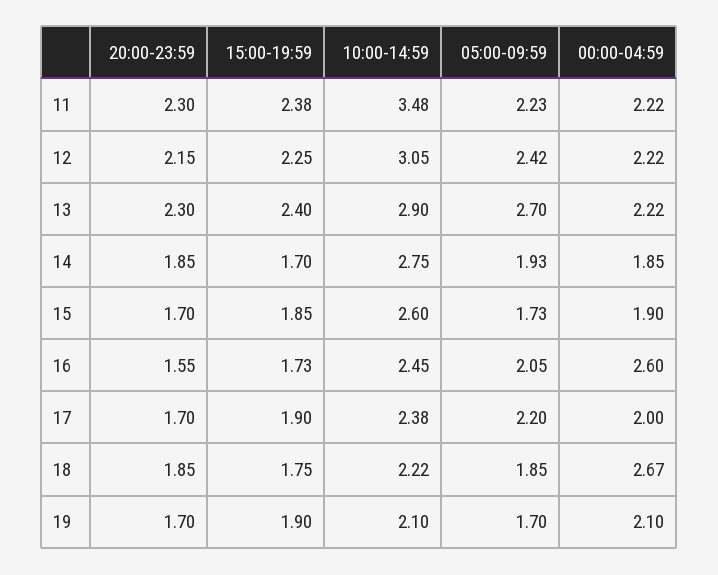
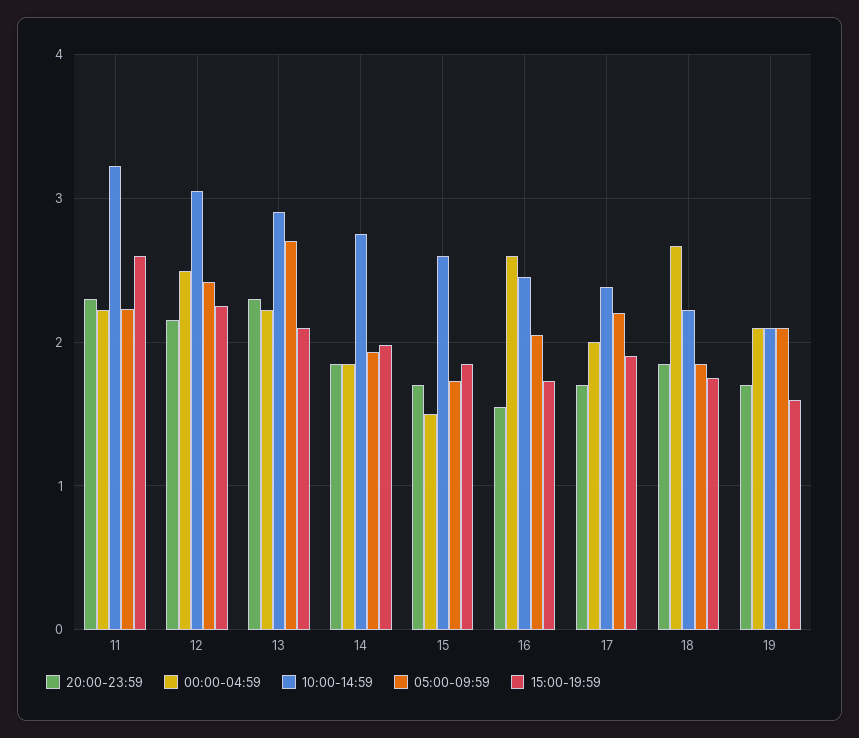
  {
    "20:00-23:59": {
      "11": 2.3,
      "12": 2.15,
      "13": 2.3,
      "14": 1.85,
      "15": 1.7,
      "16": 1.55,
      "17": 1.7,
      "18": 1.85,
      "19": 1.7
    },
    "15:00-19:59": {
-     "11": 2.38,
+     "11": 2.6,
      "12": 2.25,
-     "13": 2.4,
+     "13": 2.1,
-     "14": 1.7,
+     "14": 2,
      "15": 1.85,
      "16": 1.73,
      "17": 1.9,
      "18": 1.75,
-     "19": 1.9
+     "19": 1.6
    },
    "10:00-14:59": {
-     "11": 3.48,
+     "11": 3.2,
      "12": 3.05,
      "13": 2.9,
      "14": 2.75,
      "15": 2.6,
      "16": 2.45,
      "17": 2.38,
      "18": 2.22,
      "19": 2.1
    },
    "05:00-09:59": {
      "11": 2.23,
      "12": 2.42,
      "13": 2.7,
      "14": 1.93,
      "15": 1.73,
      "16": 2.05,
      "17": 2.2,
      "18": 1.85,
-     "19": 1.7
+     "19": 2.1
    },
    "00:00-04:59": {
      "11": 2.22,
-     "12": 2.22,
+     "12": 2.5,
      "13": 2.22,
      "14": 1.85,
-     "15": 1.9,
+     "15": 1.5,
      "16": 2.6,
      "17": 2,
      "18": 2.67,
      "19": 2.1
    }
  }

